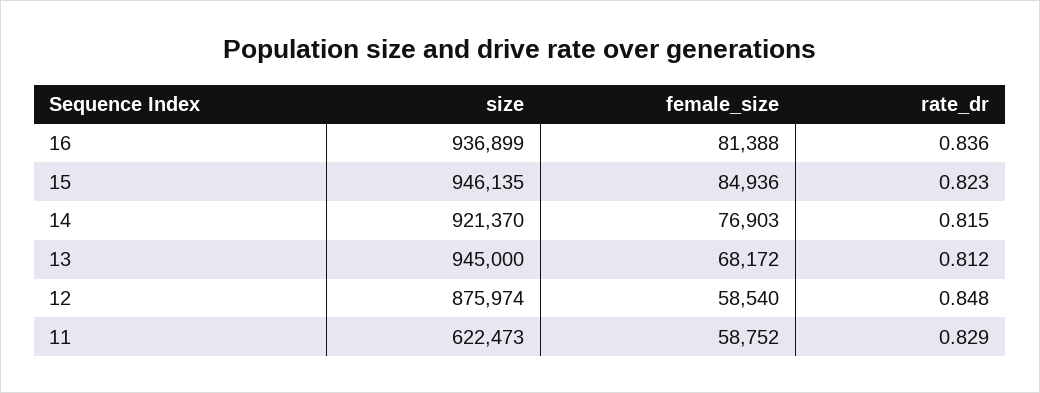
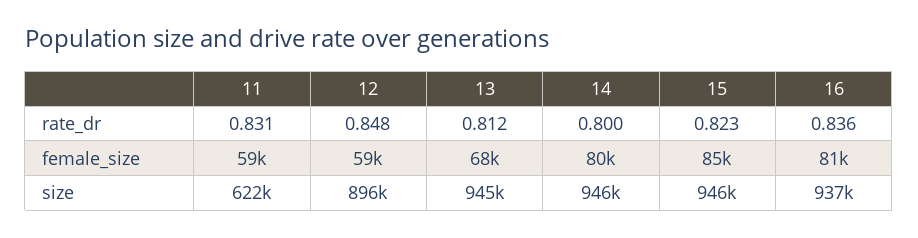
  {
    "size": {
      "16": 936899,
      "15": 946135,
-     "14": 921370,
+     "14": 946000,
      "13": 945000,
-     "12": 875974,
+     "12": 896000,
      "11": 622473
    },
    "female_size": {
      "16": 81388,
      "15": 84936,
-     "14": 76903,
+     "14": 80000,
      "13": 68172,
      "12": 58540,
      "11": 58752
    },
    "rate_dr": {
      "16": 0.836,
      "15": 0.823,
-     "14": 0.815,
+     "14": 0.8,
      "13": 0.812,
      "12": 0.848,
-     "11": 0.829
+     "11": 0.831
    }
  }

